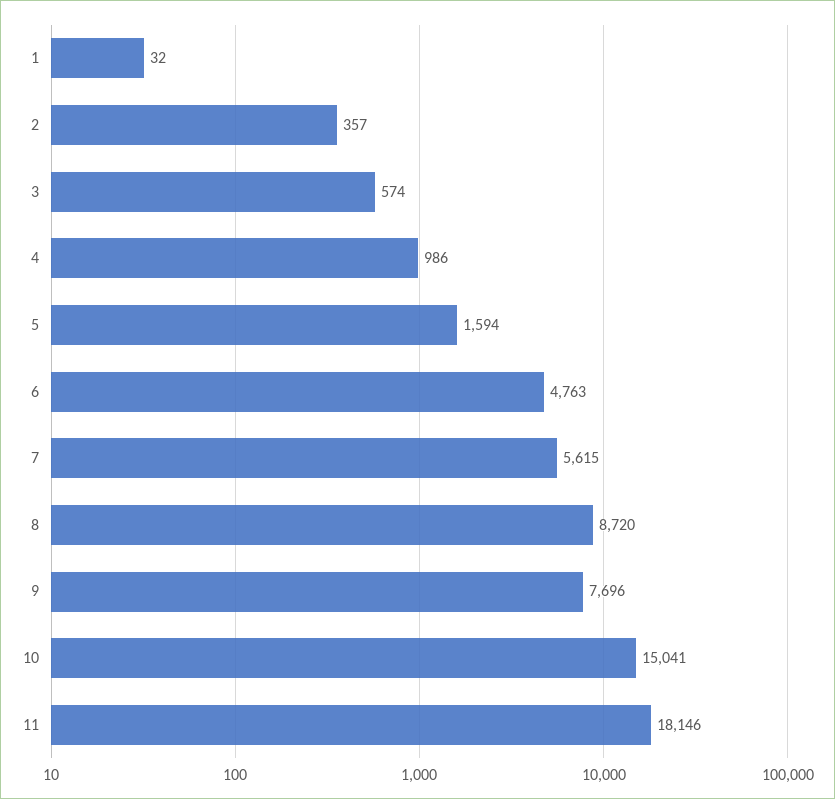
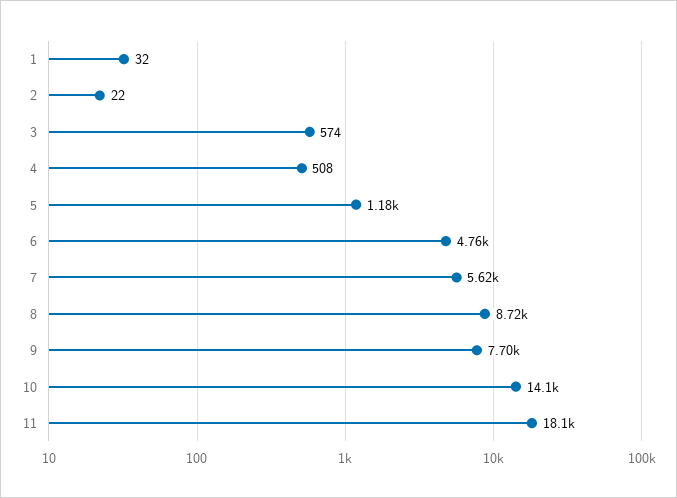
  {
    "1": 32,
-   "2": 357,
+   "2": 22,
    "3": 574,
-   "4": 986,
+   "4": 508,
-   "5": 1594,
+   "5": 1180,
    "6": 4763,
    "7": 5615,
    "8": 8720,
    "9": 7696,
-   "10": 15041,
+   "10": 14100,
    "11": 18146
  }

